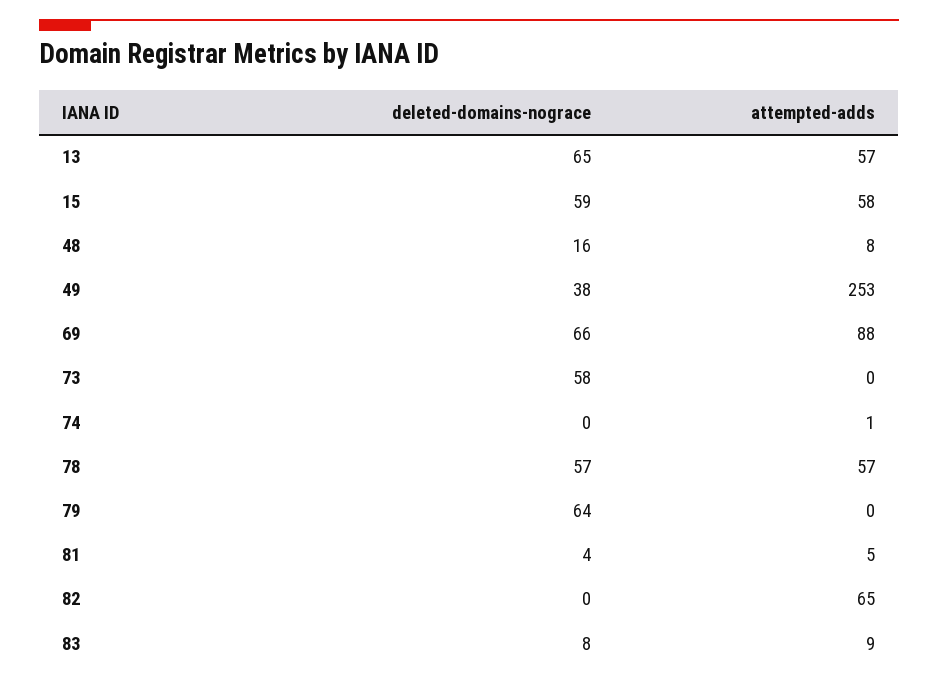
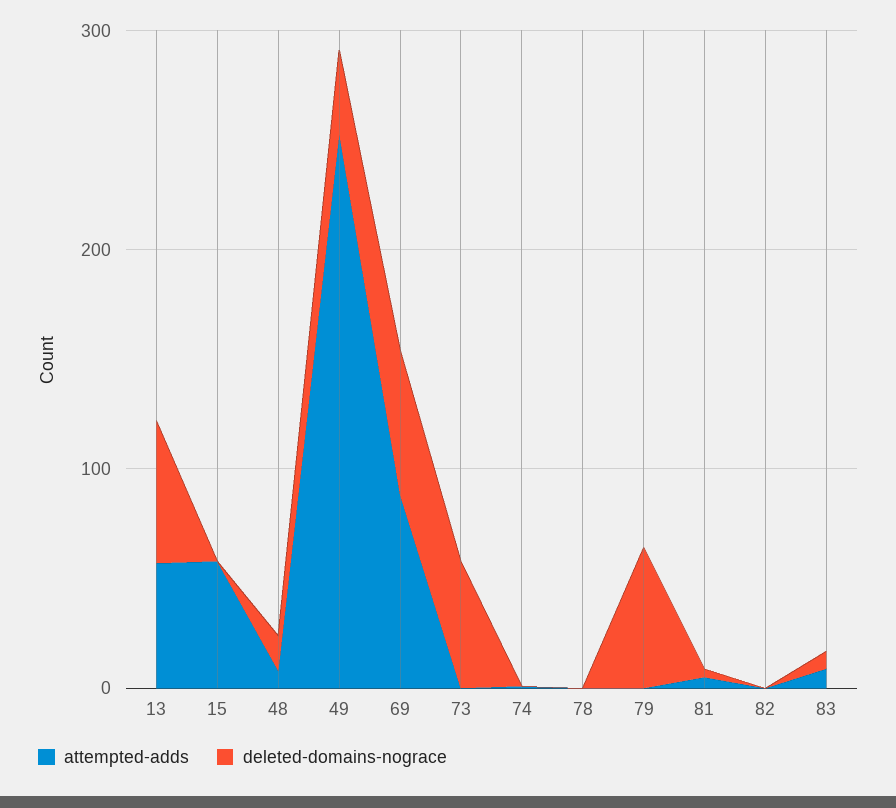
  {
    "deleted-domains-nograce": {
      "13": 65,
-     "15": 59,
+     "15": 0,
      "48": 16,
      "49": 38,
      "69": 66,
      "73": 58,
      "74": 0,
-     "78": 57,
+     "78": 0,
      "79": 64,
      "81": 4,
      "82": 0,
      "83": 8
    },
    "attempted-adds": {
      "13": 57,
      "15": 58,
      "48": 8,
      "49": 253,
      "69": 88,
      "73": 0,
      "74": 1,
-     "78": 57,
+     "78": 0,
      "79": 0,
      "81": 5,
-     "82": 65,
+     "82": 0,
      "83": 9
    }
  }

